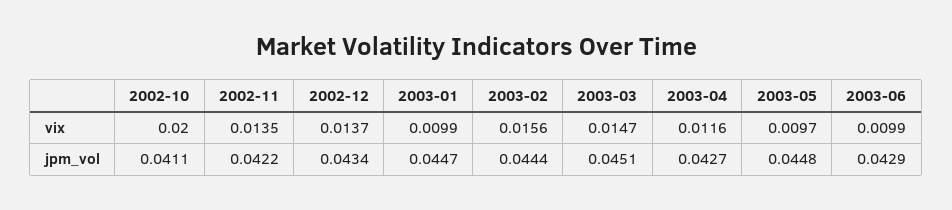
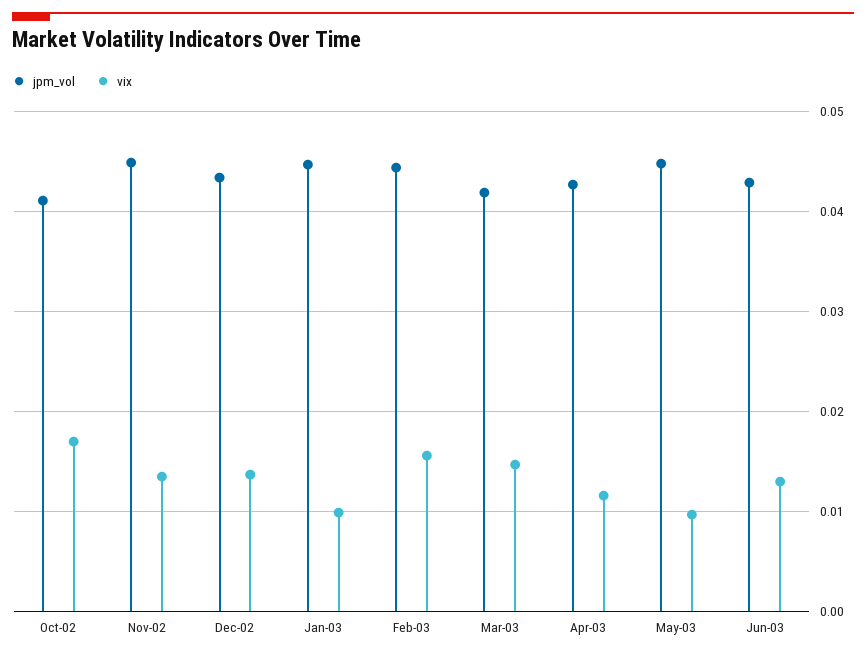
  {
    "vix": {
-     "2002-10": 0.02,
+     "2002-10": 0.017,
      "2002-11": 0.0135,
      "2002-12": 0.0137,
      "2003-01": 0.0099,
      "2003-02": 0.0156,
      "2003-03": 0.0147,
      "2003-04": 0.0116,
      "2003-05": 0.0097,
-     "2003-06": 0.0099
+     "2003-06": 0.013
    },
    "jpm_vol": {
      "2002-10": 0.0411,
-     "2002-11": 0.0422,
+     "2002-11": 0.045,
      "2002-12": 0.0434,
      "2003-01": 0.0447,
      "2003-02": 0.0444,
-     "2003-03": 0.0451,
+     "2003-03": 0.042,
      "2003-04": 0.0427,
      "2003-05": 0.0448,
      "2003-06": 0.0429
    }
  }

